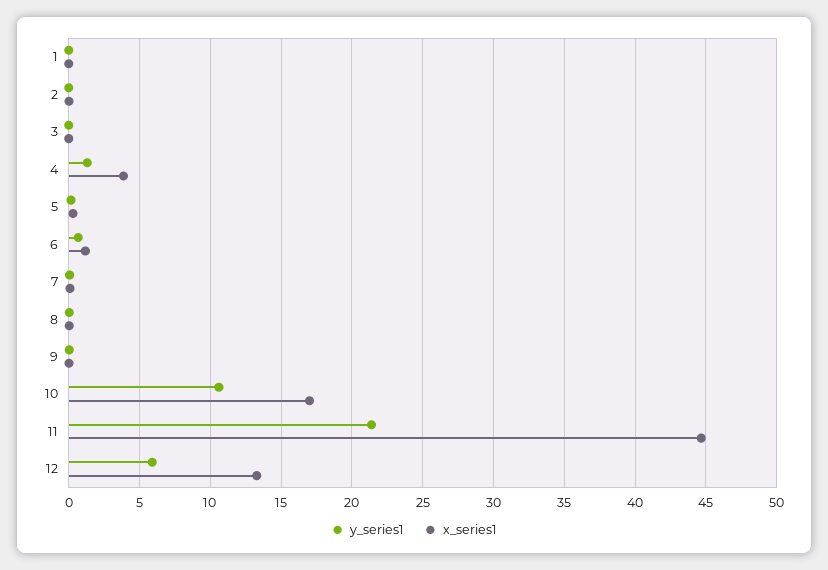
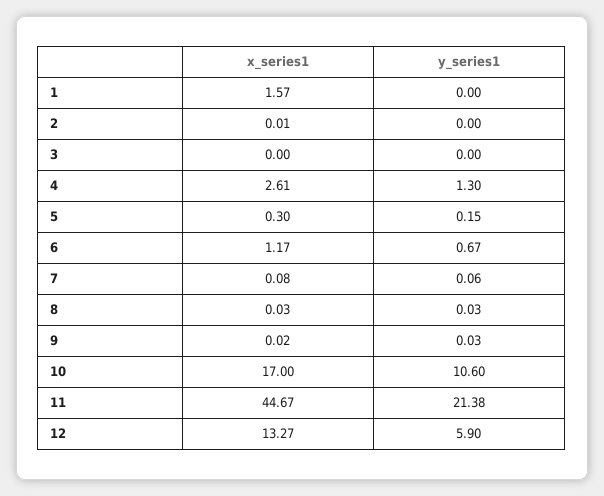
  {
    "y_series1": {
      "1": 0,
      "2": 0,
      "3": 0,
      "4": 1.3,
      "5": 0.15,
      "6": 0.67,
      "7": 0.06,
      "8": 0.03,
      "9": 0.03,
      "10": 10.6,
      "11": 21.38,
      "12": 5.9
    },
    "x_series1": {
-     "1": 0,
+     "1": 1.57,
      "2": 0.01,
      "3": 0,
-     "4": 4,
+     "4": 2.61,
      "5": 0.3,
      "6": 1.17,
      "7": 0.08,
      "8": 0.03,
      "9": 0.02,
      "10": 17,
      "11": 44.67,
      "12": 13.27
    }
  }

